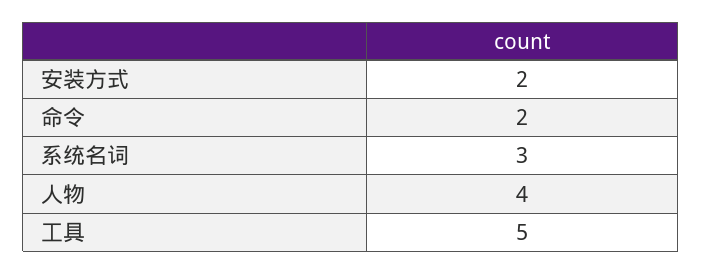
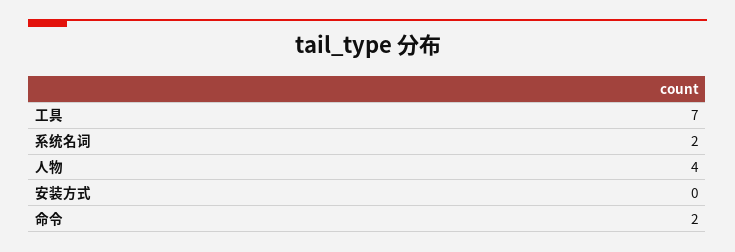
  {
-   "安装方式": 2,
+   "安装方式": 0,
    "命令": 2,
-   "系统名词": 3,
+   "系统名词": 2,
    "人物": 4,
-   "工具": 5
+   "工具": 7
  }

